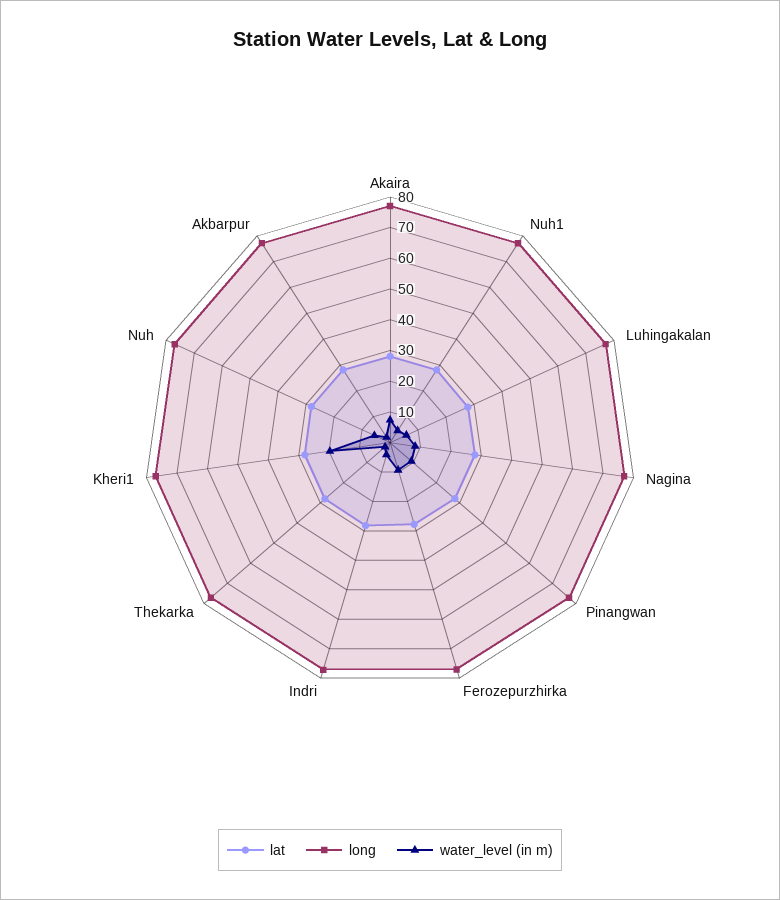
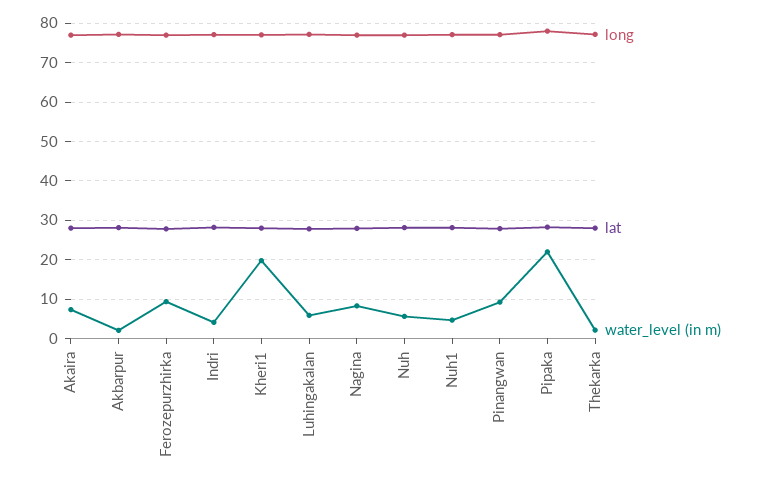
  {
    "lat": {
      "Akaira": 28,
      "Nuh1": 28,
      "Luhingakalan": 28,
      "Nagina": 28,
      "Pinangwan": 28,
      "Ferozepurzhirka": 28,
      "Indri": 28,
      "Thekarka": 28,
      "Kheri1": 28,
      "Nuh": 28,
-     "Akbarpur": 28
+     "Akbarpur": 28,
+     "Pipaka": 28
    },
    "long": {
      "Akaira": 78,
      "Nuh1": 78,
      "Luhingakalan": 78,
      "Nagina": 76,
      "Pinangwan": 78,
      "Ferozepurzhirka": 76,
      "Indri": 78,
      "Thekarka": 78,
      "Kheri1": 78,
      "Nuh": 78,
-     "Akbarpur": 78
+     "Akbarpur": 78,
+     "Pipaka": 78
    },
    "water_level (in m)": {
      "Akaira": 8,
      "Nuh1": 4,
      "Luhingakalan": 6,
      "Nagina": 8,
      "Pinangwan": 10,
      "Ferozepurzhirka": 10,
      "Indri": 4,
      "Thekarka": 2,
      "Kheri1": 20,
      "Nuh": 6,
-     "Akbarpur": 2
+     "Akbarpur": 2,
+     "Pipaka": 22
    }
  }

